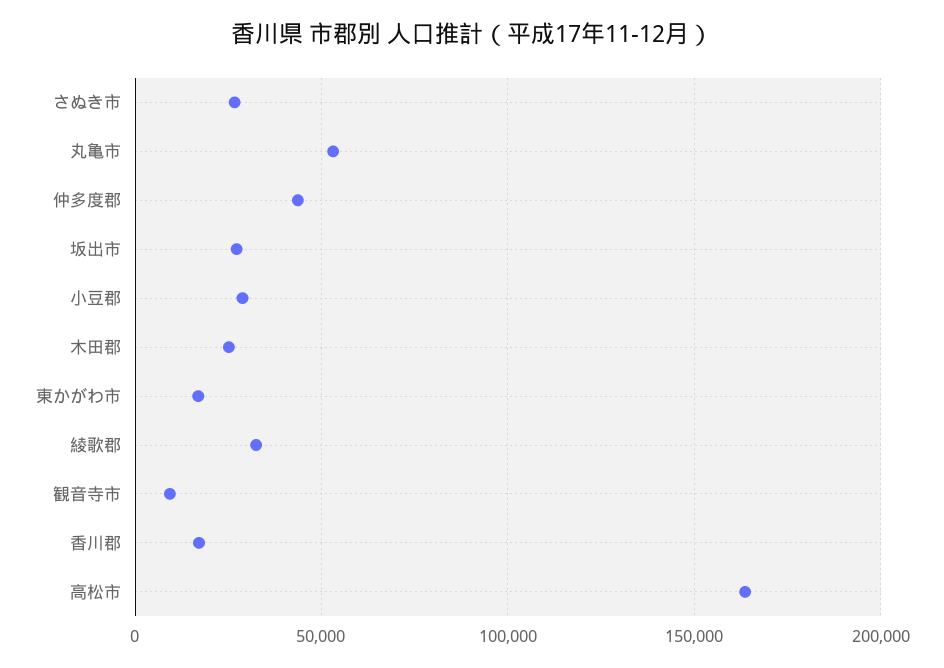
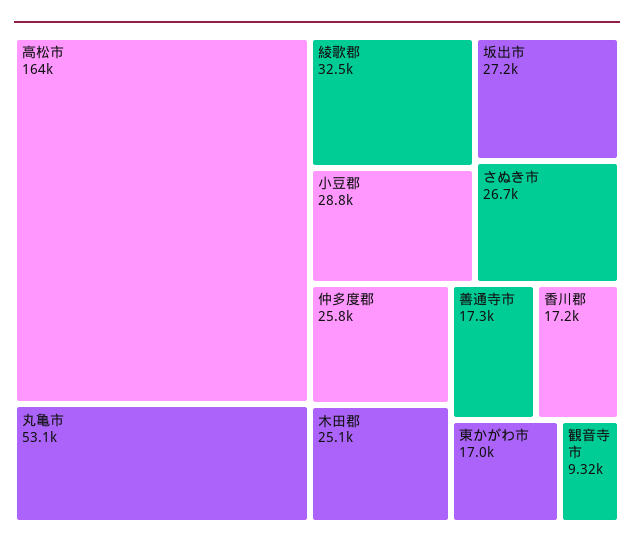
  {
    "さぬき市": 26700,
    "丸亀市": 53100,
-   "仲多度郡": 45000,
+   "仲多度郡": 25800,
    "坂出市": 27200,
    "小豆郡": 28800,
    "木田郡": 25100,
    "東かがわ市": 17000,
    "綾歌郡": 32500,
    "観音寺市": 9320,
    "香川郡": 17200,
-   "高松市": 164000
+   "高松市": 164000,
+   "善通寺市": 17300
  }

